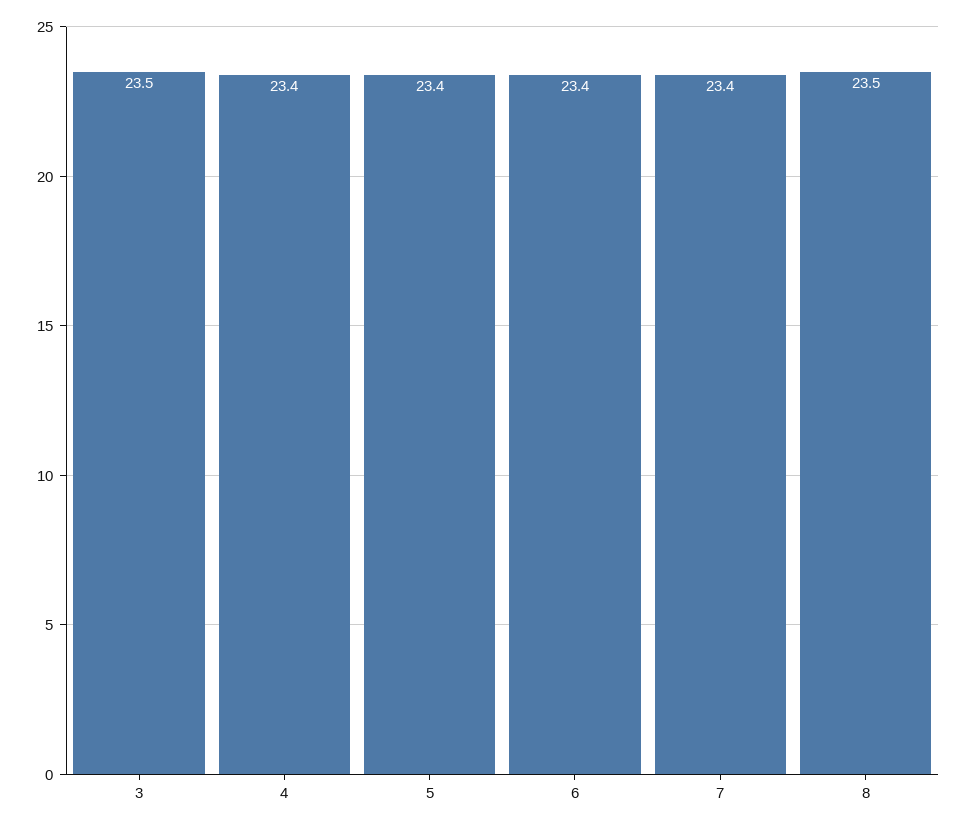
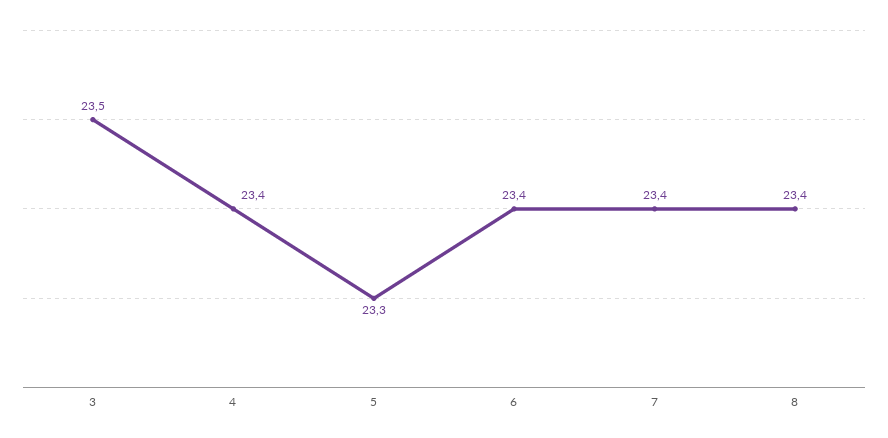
  {
    "3": 23.5,
    "4": 23.4,
-   "5": 23.4,
+   "5": 23.3,
    "6": 23.4,
    "7": 23.4,
-   "8": 23.5
+   "8": 23.4
  }

